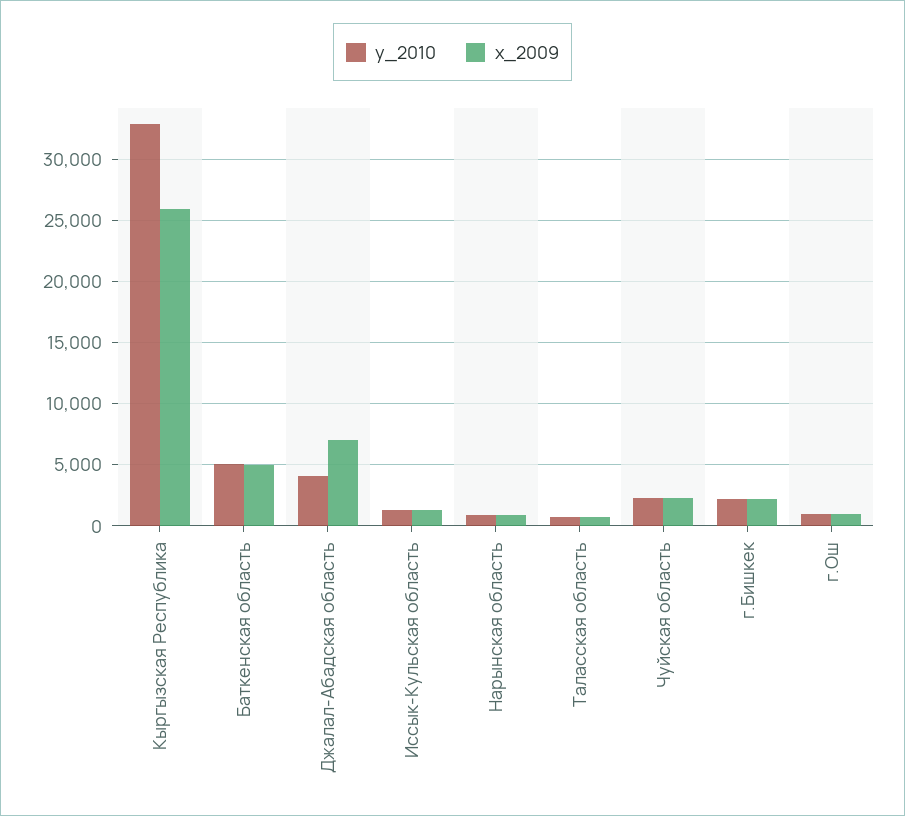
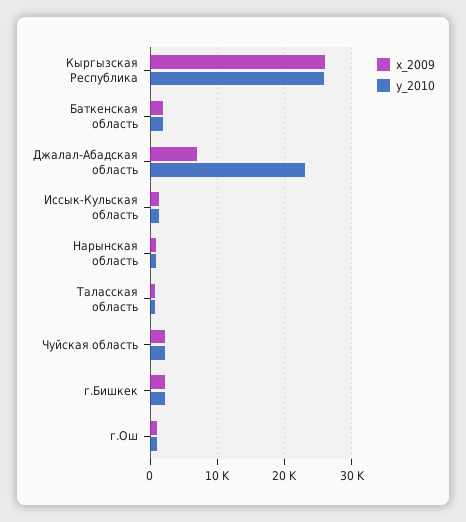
  {
    "y_2010": {
-     "Кыргызская Республика": 33000,
+     "Кыргызская Республика": 26000,
-     "Баткенская область": 5000,
+     "Баткенская область": 2000,
-     "Джалал-Абадская область": 4000,
+     "Джалал-Абадская область": 23000,
      "Иссык-Кульская область": 1500,
      "Нарынская область": 1000,
      "Таласская область": 500,
      "Чуйская область": 2500,
      "г.Бишкек": 2000,
      "г.Ош": 1000
    },
    "x_2009": {
      "Кыргызская Республика": 26000,
-     "Баткенская область": 5000,
+     "Баткенская область": 2000,
      "Джалал-Абадская область": 7000,
      "Иссык-Кульская область": 1500,
      "Нарынская область": 1000,
      "Таласская область": 500,
      "Чуйская область": 2500,
      "г.Бишкек": 2000,
      "г.Ош": 1000
    }
  }

